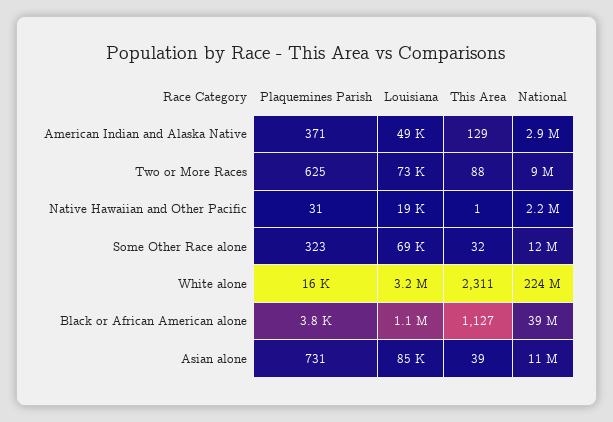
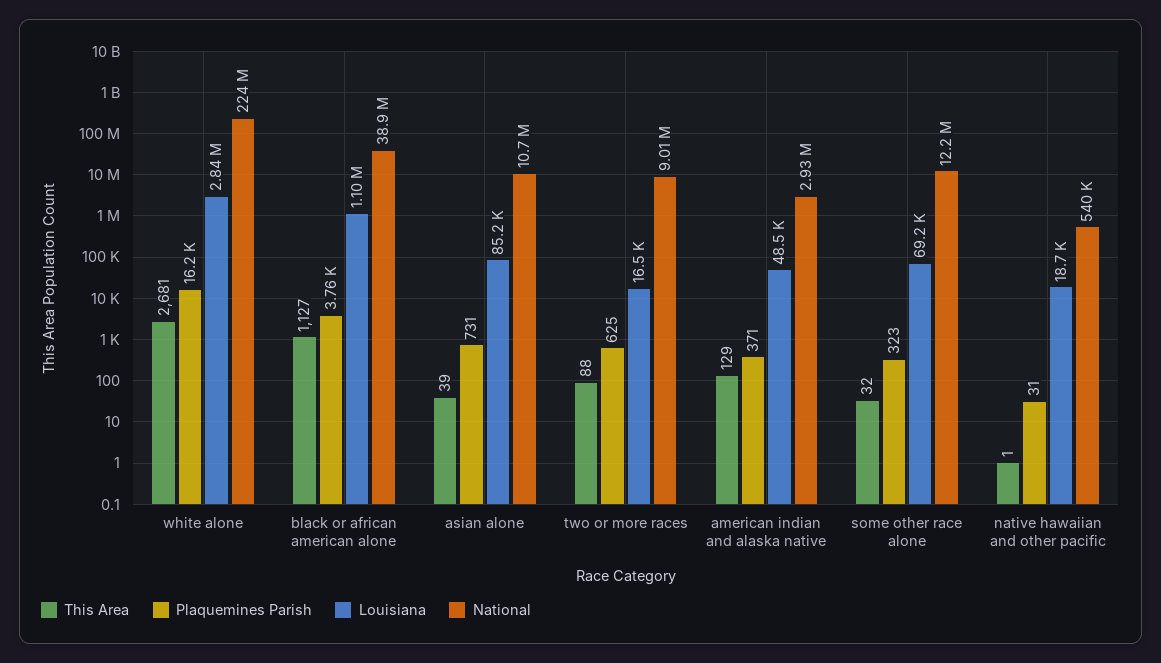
  {
    "Plaquemines Parish": {
      "American Indian and Alaska Native": 371,
      "Two or More Races": 625,
      "Native Hawaiian and Other Pacific": 31,
      "Some Other Race alone": 323,
      "White alone": 16200,
      "Black or African American alone": 3760,
      "Asian alone": 731
    },
    "Louisiana": {
      "American Indian and Alaska Native": 48500,
-     "Two or More Races": 73000,
+     "Two or More Races": 16500,
      "Native Hawaiian and Other Pacific": 18700,
      "Some Other Race alone": 69200,
-     "White alone": 3200000,
+     "White alone": 2840000,
      "Black or African American alone": 1100000,
      "Asian alone": 85200
    },
    "This Area": {
      "American Indian and Alaska Native": 129,
      "Two or More Races": 88,
      "Native Hawaiian and Other Pacific": 1,
      "Some Other Race alone": 32,
-     "White alone": 2311,
+     "White alone": 2681,
      "Black or African American alone": 1127,
      "Asian alone": 39
    },
    "National": {
      "American Indian and Alaska Native": 2930000,
      "Two or More Races": 9010000,
-     "Native Hawaiian and Other Pacific": 2200000,
+     "Native Hawaiian and Other Pacific": 540000,
      "Some Other Race alone": 12200000,
      "White alone": 224000000,
      "Black or African American alone": 38900000,
      "Asian alone": 10700000
    }
  }

